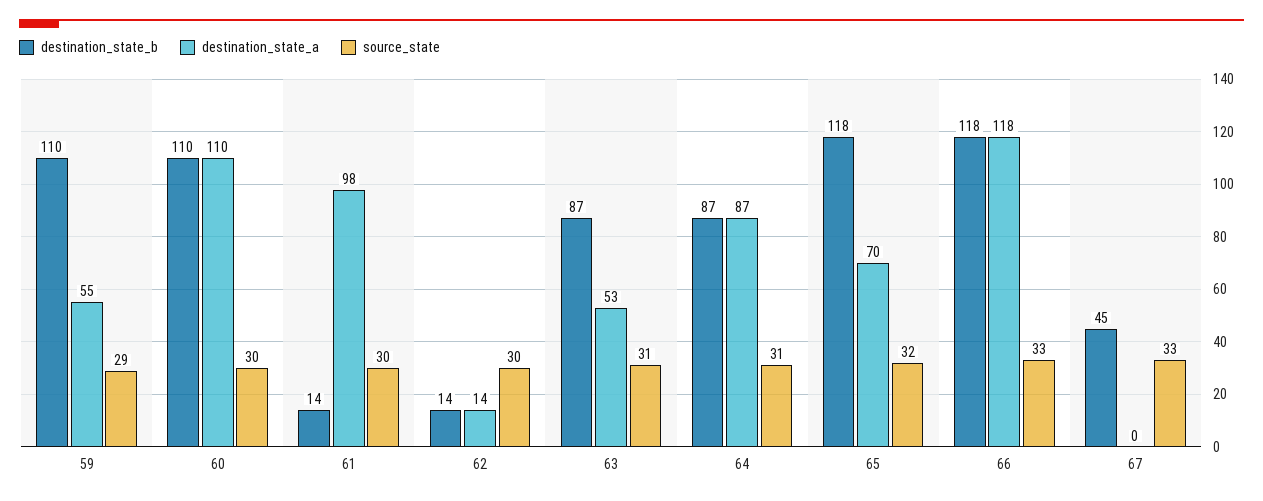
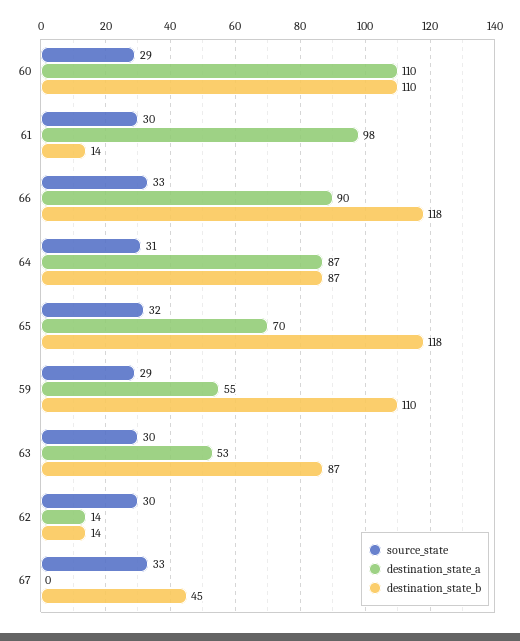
  {
    "destination_state_b": {
      "59": 110,
      "60": 110,
      "61": 14,
      "62": 14,
      "63": 87,
      "64": 87,
      "65": 118,
      "66": 118,
      "67": 45
    },
    "destination_state_a": {
      "59": 55,
      "60": 110,
      "61": 98,
      "62": 14,
      "63": 53,
      "64": 87,
      "65": 70,
-     "66": 118,
+     "66": 90,
      "67": 0
    },
    "source_state": {
      "59": 29,
-     "60": 30,
+     "60": 29,
      "61": 30,
      "62": 30,
-     "63": 31,
+     "63": 30,
      "64": 31,
      "65": 32,
      "66": 33,
      "67": 33
    }
  }

